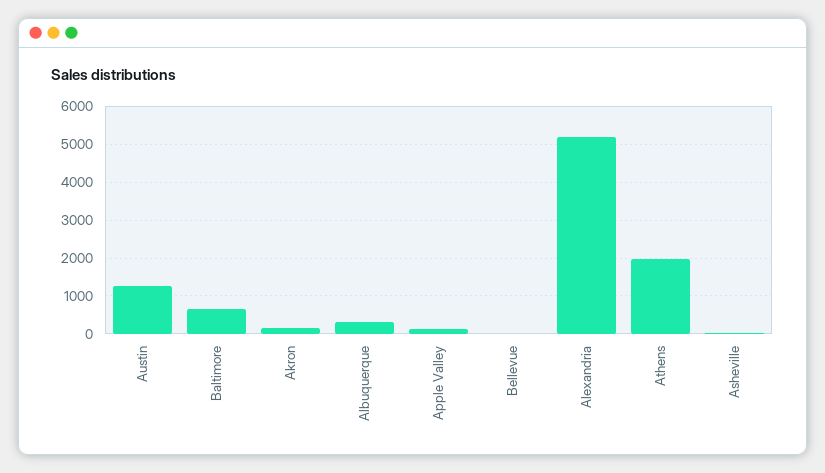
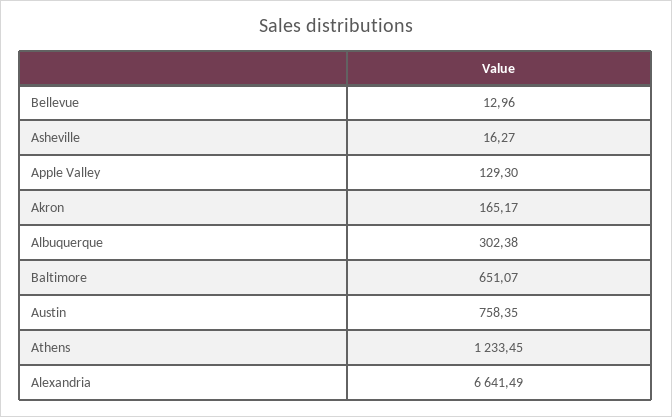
  {
-   "Austin": 1200,
+   "Austin": 758.35,
    "Baltimore": 651.07,
    "Akron": 165.17,
    "Albuquerque": 302.38,
    "Apple Valley": 129.3,
    "Bellevue": 12.96,
-   "Alexandria": 5200,
+   "Alexandria": 6641.49,
-   "Athens": 2000,
+   "Athens": 1233.45,
    "Asheville": 16.27
  }

